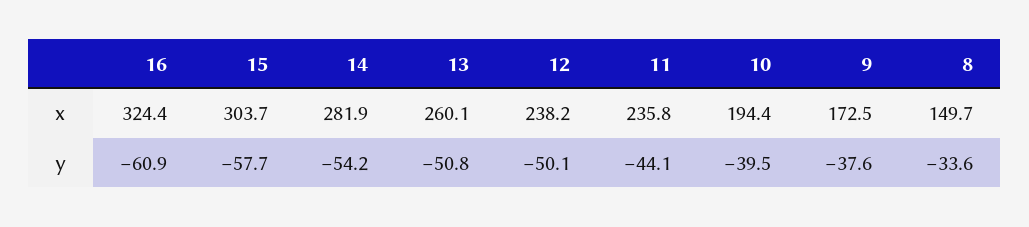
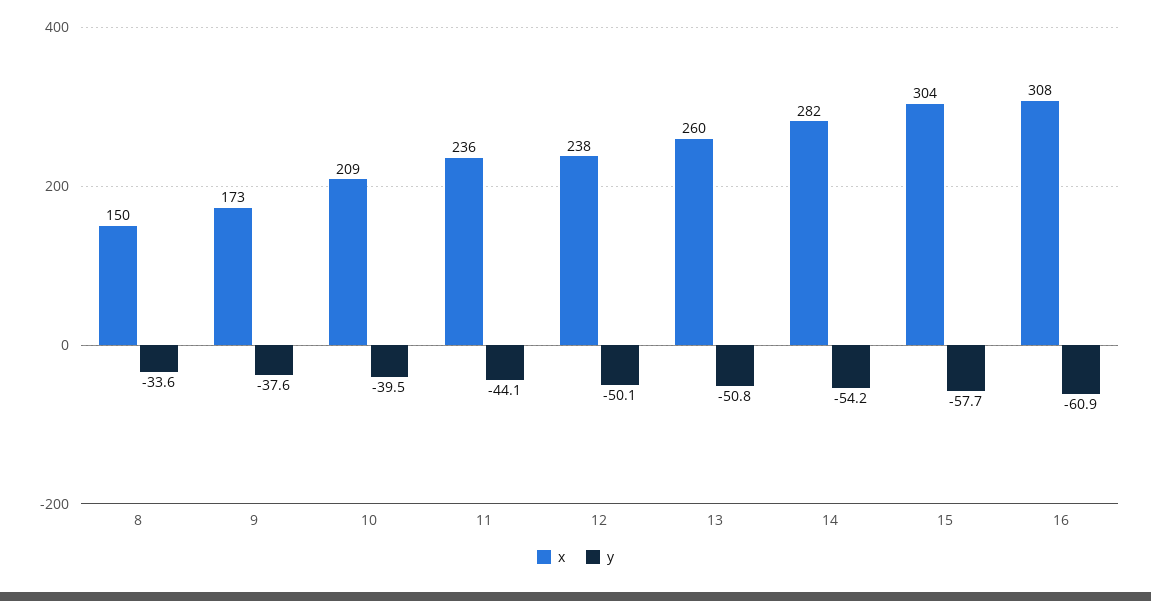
  {
    "x": {
-     "16": 324.4,
+     "16": 308,
      "15": 303.7,
      "14": 281.9,
      "13": 260.1,
      "12": 238.2,
      "11": 235.8,
-     "10": 194.4,
+     "10": 209,
      "9": 172.5,
      "8": 149.7
    },
    "y": {
      "16": -60.9,
      "15": -57.7,
      "14": -54.2,
      "13": -50.8,
      "12": -50.1,
      "11": -44.1,
      "10": -39.5,
      "9": -37.6,
      "8": -33.6
    }
  }

